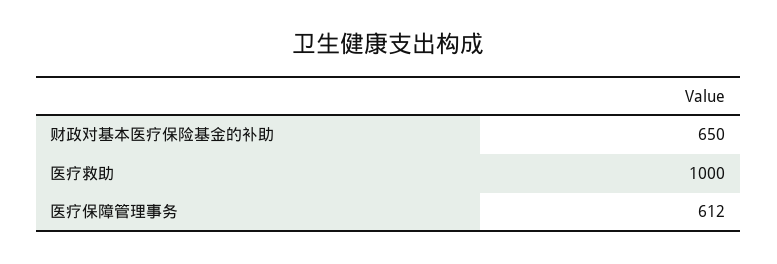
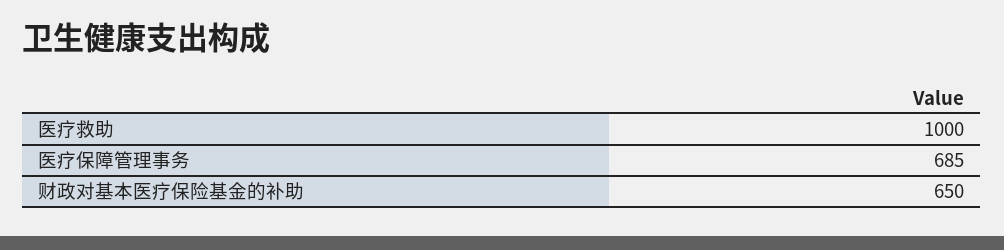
  {
    "财政对基本医疗保险基金的补助": 650,
    "医疗救助": 1000,
-   "医疗保障管理事务": 612
+   "医疗保障管理事务": 685
  }

